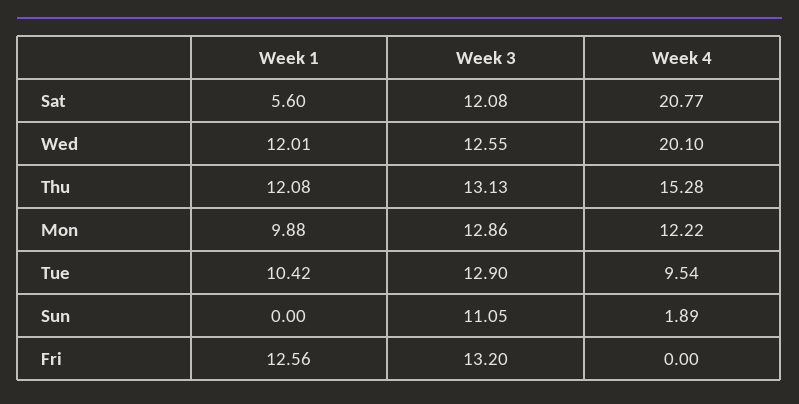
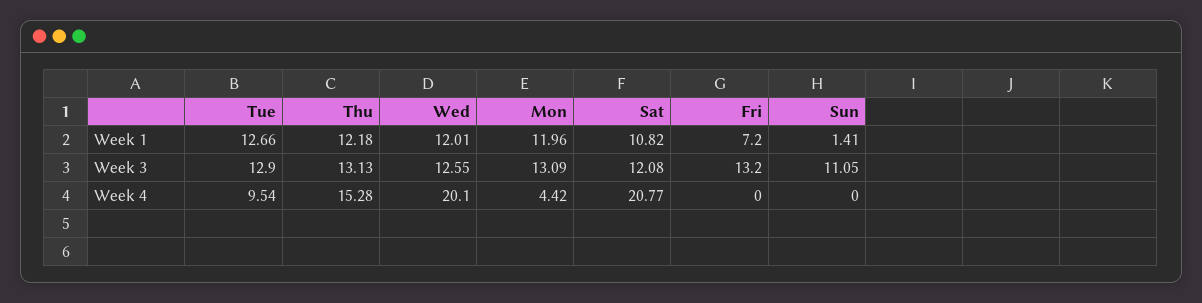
  {
    "Week 1": {
-     "Sat": 5.6,
+     "Sat": 10.82,
      "Wed": 12.01,
-     "Thu": 12.08,
+     "Thu": 12.18,
-     "Mon": 9.88,
+     "Mon": 11.96,
-     "Tue": 10.42,
+     "Tue": 12.66,
-     "Sun": 0,
+     "Sun": 1.41,
-     "Fri": 12.56
+     "Fri": 7.2
    },
    "Week 3": {
      "Sat": 12.08,
      "Wed": 12.55,
      "Thu": 13.13,
-     "Mon": 12.86,
+     "Mon": 13.09,
      "Tue": 12.9,
      "Sun": 11.05,
      "Fri": 13.2
    },
    "Week 4": {
      "Sat": 20.77,
      "Wed": 20.1,
      "Thu": 15.28,
-     "Mon": 12.22,
+     "Mon": 4.42,
      "Tue": 9.54,
-     "Sun": 1.89,
+     "Sun": 0,
      "Fri": 0
    }
  }

